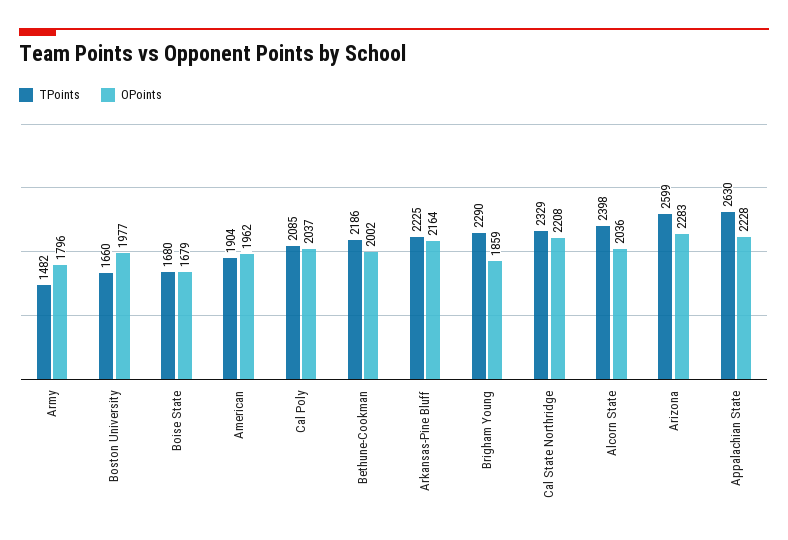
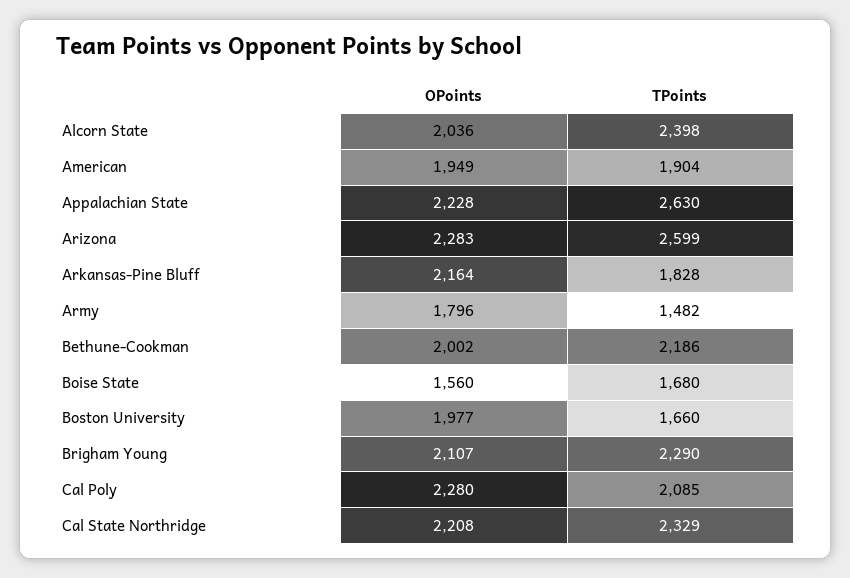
  {
    "TPoints": {
      "Army": 1482,
      "Boston University": 1660,
      "Boise State": 1680,
      "American": 1904,
      "Cal Poly": 2085,
      "Bethune-Cookman": 2186,
-     "Arkansas-Pine Bluff": 2225,
+     "Arkansas-Pine Bluff": 1828,
      "Brigham Young": 2290,
      "Cal State Northridge": 2329,
      "Alcorn State": 2398,
      "Arizona": 2599,
      "Appalachian State": 2630
    },
    "OPoints": {
      "Army": 1796,
      "Boston University": 1977,
-     "Boise State": 1679,
+     "Boise State": 1560,
-     "American": 1962,
+     "American": 1949,
-     "Cal Poly": 2037,
+     "Cal Poly": 2280,
      "Bethune-Cookman": 2002,
      "Arkansas-Pine Bluff": 2164,
-     "Brigham Young": 1859,
+     "Brigham Young": 2107,
      "Cal State Northridge": 2208,
      "Alcorn State": 2036,
      "Arizona": 2283,
      "Appalachian State": 2228
    }
  }

